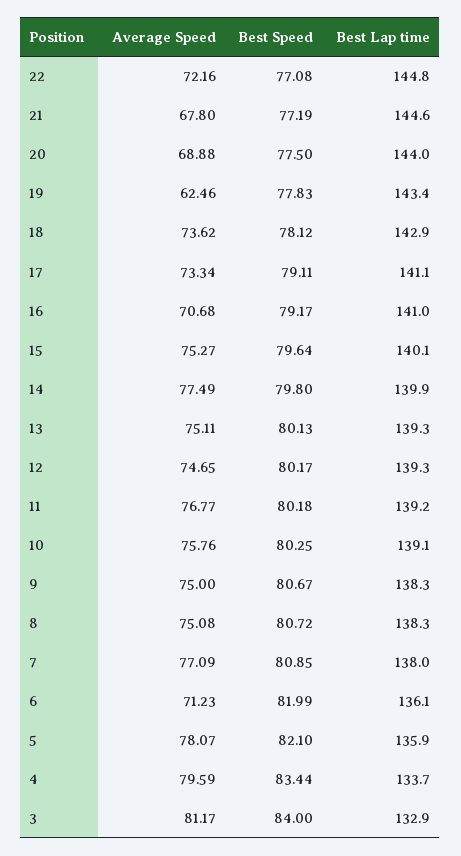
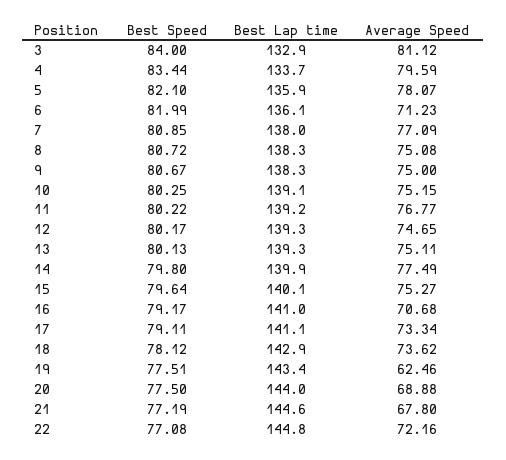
  {
    "Average Speed": {
      "22": 72.16,
      "21": 67.8,
      "20": 68.88,
      "19": 62.46,
      "18": 73.62,
      "17": 73.34,
      "16": 70.68,
      "15": 75.27,
      "14": 77.49,
      "13": 75.11,
      "12": 74.65,
      "11": 76.77,
-     "10": 75.76,
+     "10": 75.15,
      "9": 75,
      "8": 75.08,
      "7": 77.09,
      "6": 71.23,
      "5": 78.07,
      "4": 79.59,
-     "3": 81.17
+     "3": 81.12
    },
    "Best Speed": {
      "22": 77.08,
      "21": 77.19,
      "20": 77.5,
-     "19": 77.83,
+     "19": 77.51,
      "18": 78.12,
      "17": 79.11,
      "16": 79.17,
      "15": 79.64,
      "14": 79.8,
      "13": 80.13,
      "12": 80.17,
-     "11": 80.18,
+     "11": 80.22,
      "10": 80.25,
      "9": 80.67,
      "8": 80.72,
      "7": 80.85,
      "6": 81.99,
      "5": 82.1,
      "4": 83.44,
      "3": 84
    },
    "Best Lap time": {
      "22": 144.8,
      "21": 144.6,
      "20": 144,
      "19": 143.4,
      "18": 142.9,
      "17": 141.1,
      "16": 141,
      "15": 140.1,
      "14": 139.9,
      "13": 139.3,
      "12": 139.3,
      "11": 139.2,
      "10": 139.1,
      "9": 138.3,
      "8": 138.3,
      "7": 138,
      "6": 136.1,
      "5": 135.9,
      "4": 133.7,
      "3": 132.9
    }
  }

